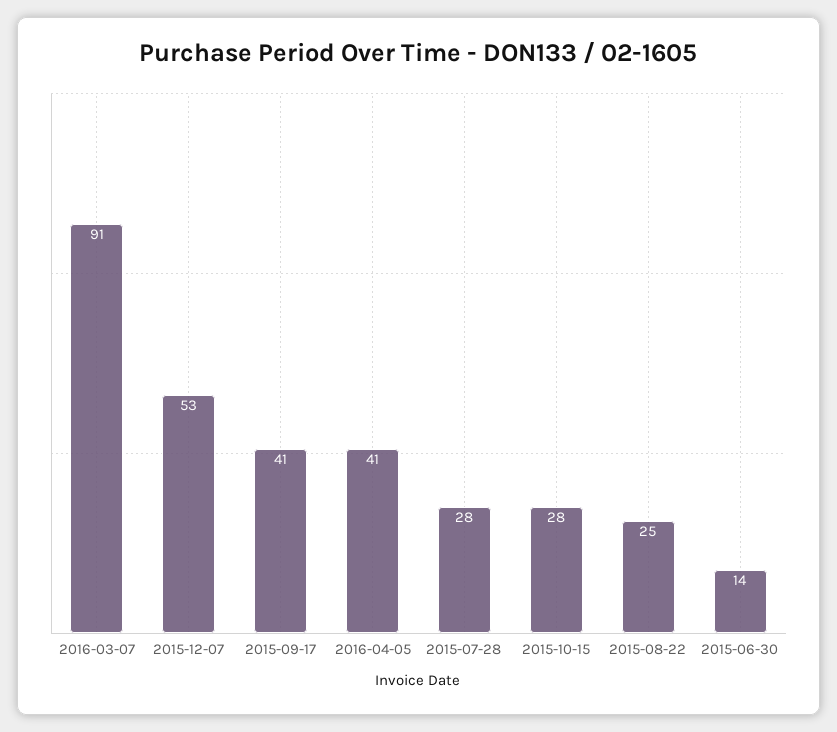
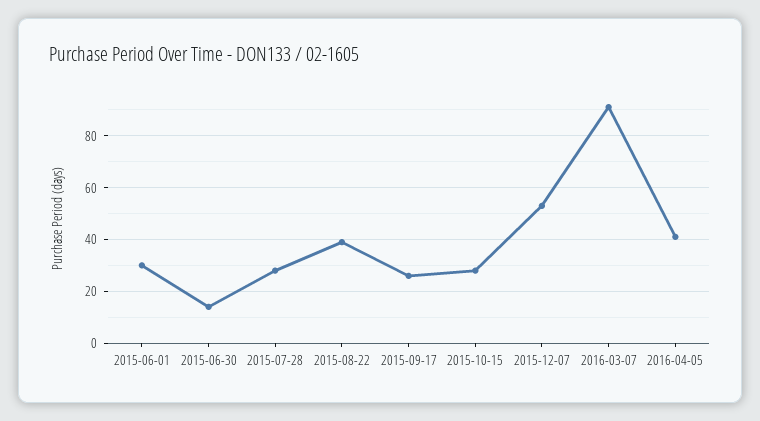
  {
    "2016-03-07": 91,
    "2015-12-07": 53,
-   "2015-09-17": 41,
+   "2015-09-17": 25,
    "2016-04-05": 41,
    "2015-07-28": 28,
    "2015-10-15": 28,
-   "2015-08-22": 25,
+   "2015-08-22": 40,
-   "2015-06-30": 14
+   "2015-06-30": 14,
+   "2015-06-01": 30
  }

